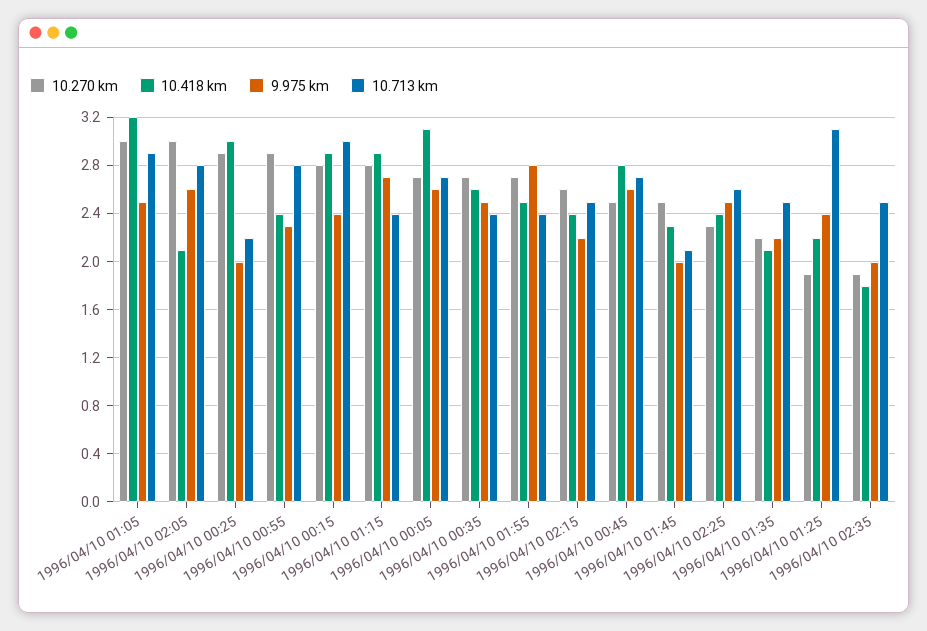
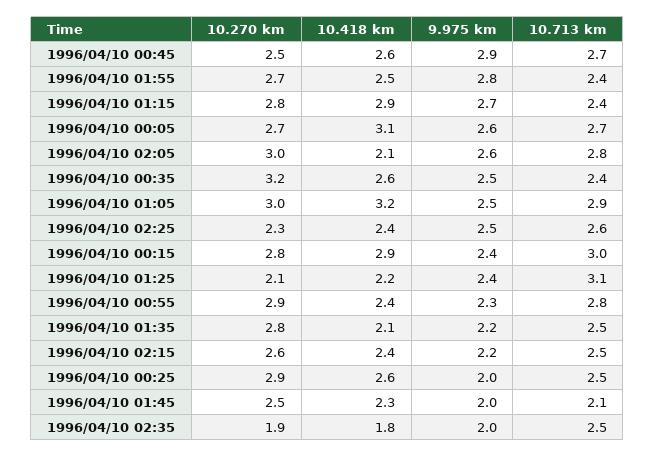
  {
    "10.270 km": {
      "1996/04/10 01:05": 3,
      "1996/04/10 02:05": 3,
      "1996/04/10 00:25": 2.9,
      "1996/04/10 00:55": 2.9,
      "1996/04/10 00:15": 2.8,
      "1996/04/10 01:15": 2.8,
      "1996/04/10 00:05": 2.7,
-     "1996/04/10 00:35": 2.7,
+     "1996/04/10 00:35": 3.2,
      "1996/04/10 01:55": 2.7,
      "1996/04/10 02:15": 2.6,
      "1996/04/10 00:45": 2.5,
      "1996/04/10 01:45": 2.5,
      "1996/04/10 02:25": 2.3,
-     "1996/04/10 01:35": 2.2,
+     "1996/04/10 01:35": 2.8,
-     "1996/04/10 01:25": 1.9,
+     "1996/04/10 01:25": 2.1,
      "1996/04/10 02:35": 1.9
    },
    "10.418 km": {
      "1996/04/10 01:05": 3.2,
      "1996/04/10 02:05": 2.1,
-     "1996/04/10 00:25": 3,
+     "1996/04/10 00:25": 2.6,
      "1996/04/10 00:55": 2.4,
      "1996/04/10 00:15": 2.9,
      "1996/04/10 01:15": 2.9,
      "1996/04/10 00:05": 3.1,
      "1996/04/10 00:35": 2.6,
      "1996/04/10 01:55": 2.5,
      "1996/04/10 02:15": 2.4,
-     "1996/04/10 00:45": 2.8,
+     "1996/04/10 00:45": 2.6,
      "1996/04/10 01:45": 2.3,
      "1996/04/10 02:25": 2.4,
      "1996/04/10 01:35": 2.1,
      "1996/04/10 01:25": 2.2,
      "1996/04/10 02:35": 1.8
    },
    "9.975 km": {
      "1996/04/10 01:05": 2.5,
      "1996/04/10 02:05": 2.6,
      "1996/04/10 00:25": 2,
      "1996/04/10 00:55": 2.3,
      "1996/04/10 00:15": 2.4,
      "1996/04/10 01:15": 2.7,
      "1996/04/10 00:05": 2.6,
      "1996/04/10 00:35": 2.5,
      "1996/04/10 01:55": 2.8,
      "1996/04/10 02:15": 2.2,
-     "1996/04/10 00:45": 2.6,
+     "1996/04/10 00:45": 2.9,
      "1996/04/10 01:45": 2,
      "1996/04/10 02:25": 2.5,
      "1996/04/10 01:35": 2.2,
      "1996/04/10 01:25": 2.4,
      "1996/04/10 02:35": 2
    },
    "10.713 km": {
      "1996/04/10 01:05": 2.9,
      "1996/04/10 02:05": 2.8,
-     "1996/04/10 00:25": 2.2,
+     "1996/04/10 00:25": 2.5,
      "1996/04/10 00:55": 2.8,
      "1996/04/10 00:15": 3,
      "1996/04/10 01:15": 2.4,
      "1996/04/10 00:05": 2.7,
      "1996/04/10 00:35": 2.4,
      "1996/04/10 01:55": 2.4,
      "1996/04/10 02:15": 2.5,
      "1996/04/10 00:45": 2.7,
      "1996/04/10 01:45": 2.1,
      "1996/04/10 02:25": 2.6,
      "1996/04/10 01:35": 2.5,
      "1996/04/10 01:25": 3.1,
      "1996/04/10 02:35": 2.5
    }
  }

